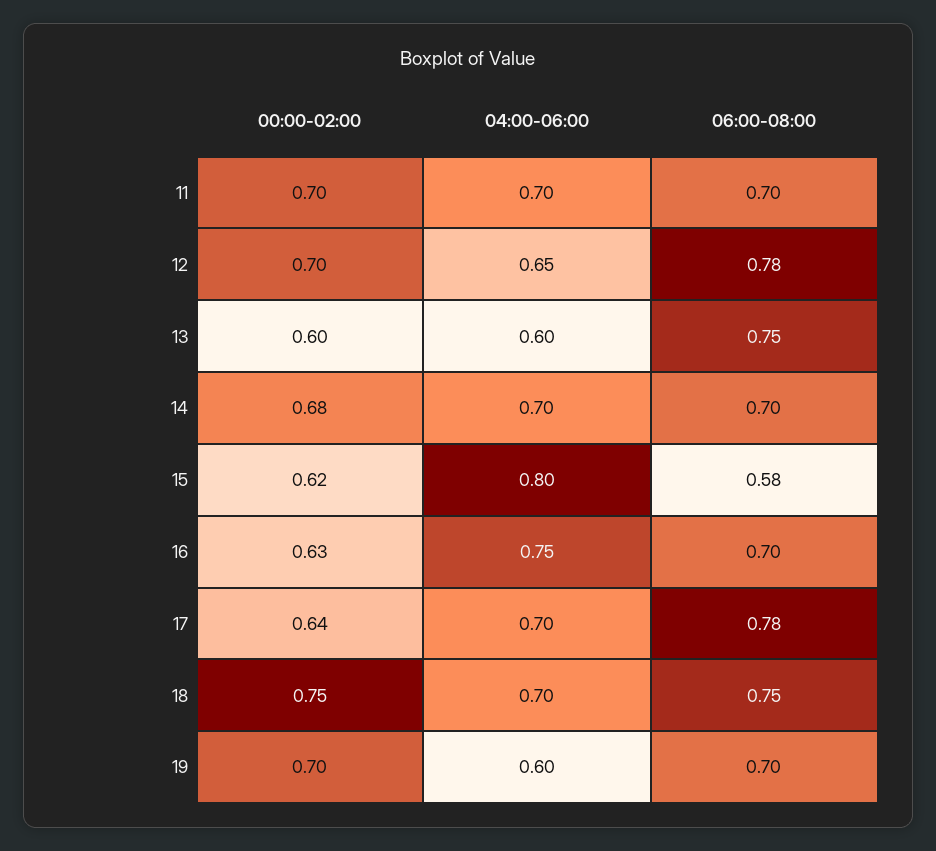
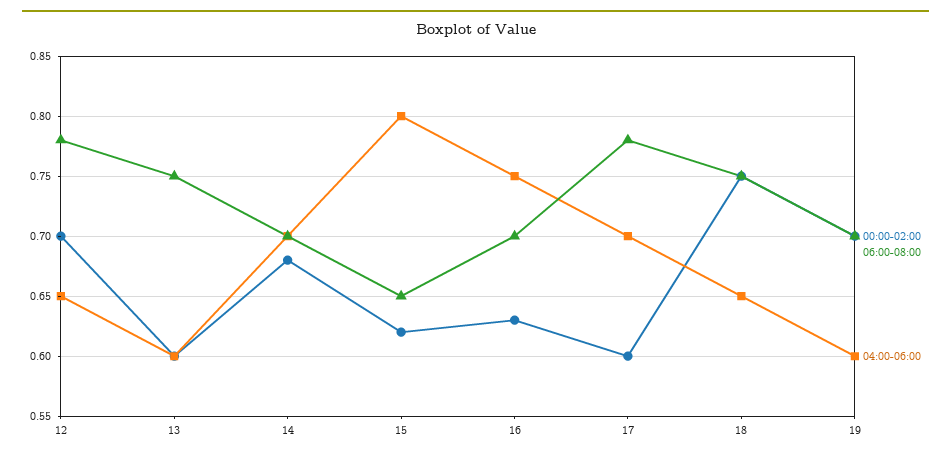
  {
    "00:00-02:00": {
-     "11": 0.7,
      "12": 0.7,
      "13": 0.6,
      "14": 0.68,
      "15": 0.62,
      "16": 0.63,
-     "17": 0.64,
+     "17": 0.6,
      "18": 0.75,
      "19": 0.7
    },
    "04:00-06:00": {
-     "11": 0.7,
      "12": 0.65,
      "13": 0.6,
      "14": 0.7,
      "15": 0.8,
      "16": 0.75,
      "17": 0.7,
-     "18": 0.7,
+     "18": 0.65,
      "19": 0.6
    },
    "06:00-08:00": {
-     "11": 0.7,
      "12": 0.78,
      "13": 0.75,
      "14": 0.7,
-     "15": 0.58,
+     "15": 0.65,
      "16": 0.7,
      "17": 0.78,
      "18": 0.75,
      "19": 0.7
    }
  }

